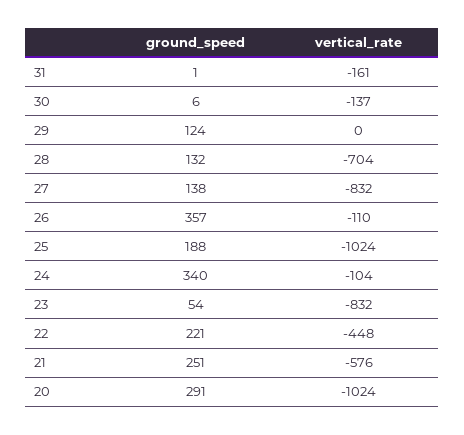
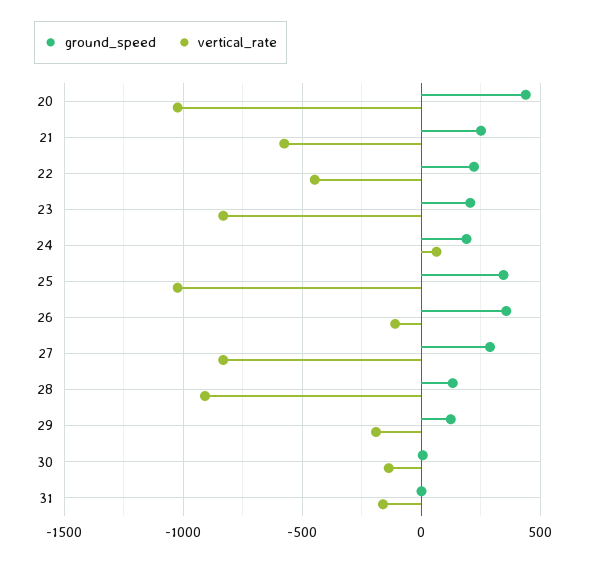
  {
    "ground_speed": {
      "31": 1,
      "30": 6,
      "29": 124,
      "28": 132,
-     "27": 138,
+     "27": 300,
      "26": 357,
-     "25": 188,
+     "25": 350,
-     "24": 340,
+     "24": 200,
-     "23": 54,
+     "23": 200,
      "22": 221,
      "21": 251,
-     "20": 291
+     "20": 450
    },
    "vertical_rate": {
      "31": -161,
      "30": -137,
-     "29": 0,
+     "29": -200,
-     "28": -704,
+     "28": -900,
      "27": -832,
      "26": -110,
      "25": -1024,
-     "24": -104,
+     "24": 50,
      "23": -832,
      "22": -448,
      "21": -576,
      "20": -1024
    }
  }

